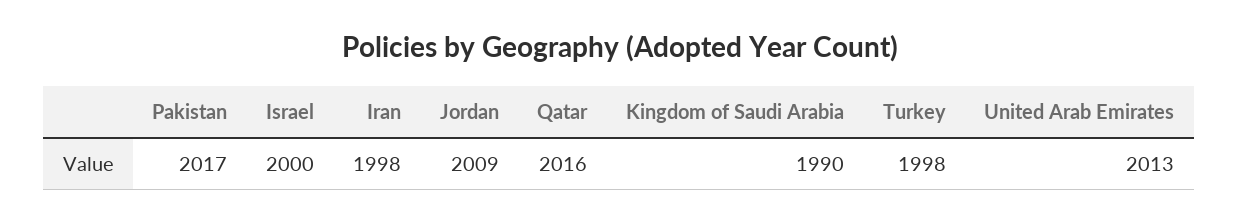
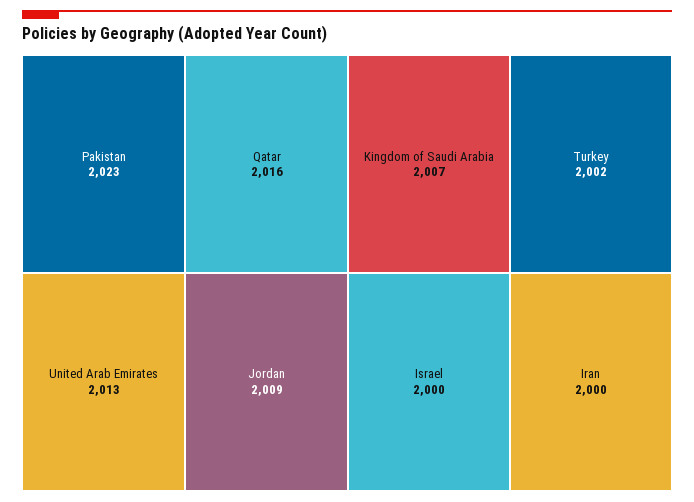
  {
-   "Pakistan": 2017,
+   "Pakistan": 2023,
    "Israel": 2000,
-   "Iran": 1998,
+   "Iran": 2000,
    "Jordan": 2009,
    "Qatar": 2016,
-   "Kingdom of Saudi Arabia": 1990,
+   "Kingdom of Saudi Arabia": 2007,
-   "Turkey": 1998,
+   "Turkey": 2002,
    "United Arab Emirates": 2013
  }

